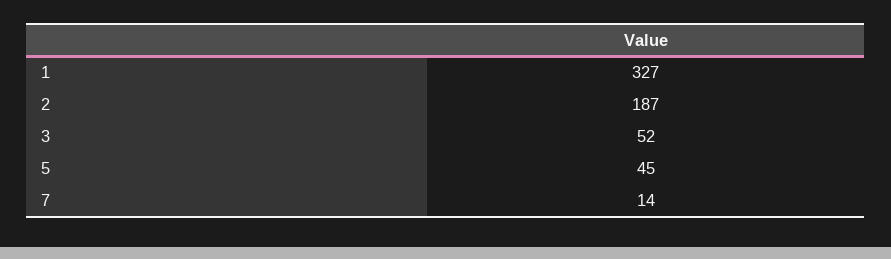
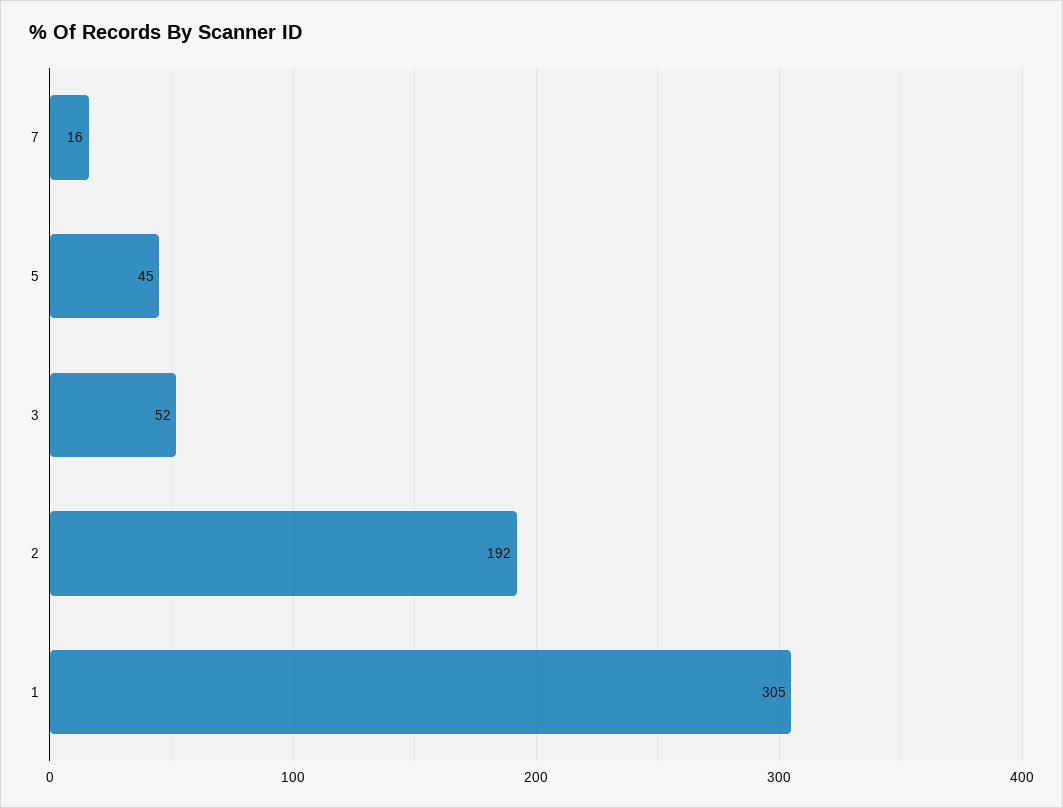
  {
-   "1": 327,
+   "1": 305,
-   "2": 187,
+   "2": 192,
    "3": 52,
    "5": 45,
-   "7": 14
+   "7": 16
  }

